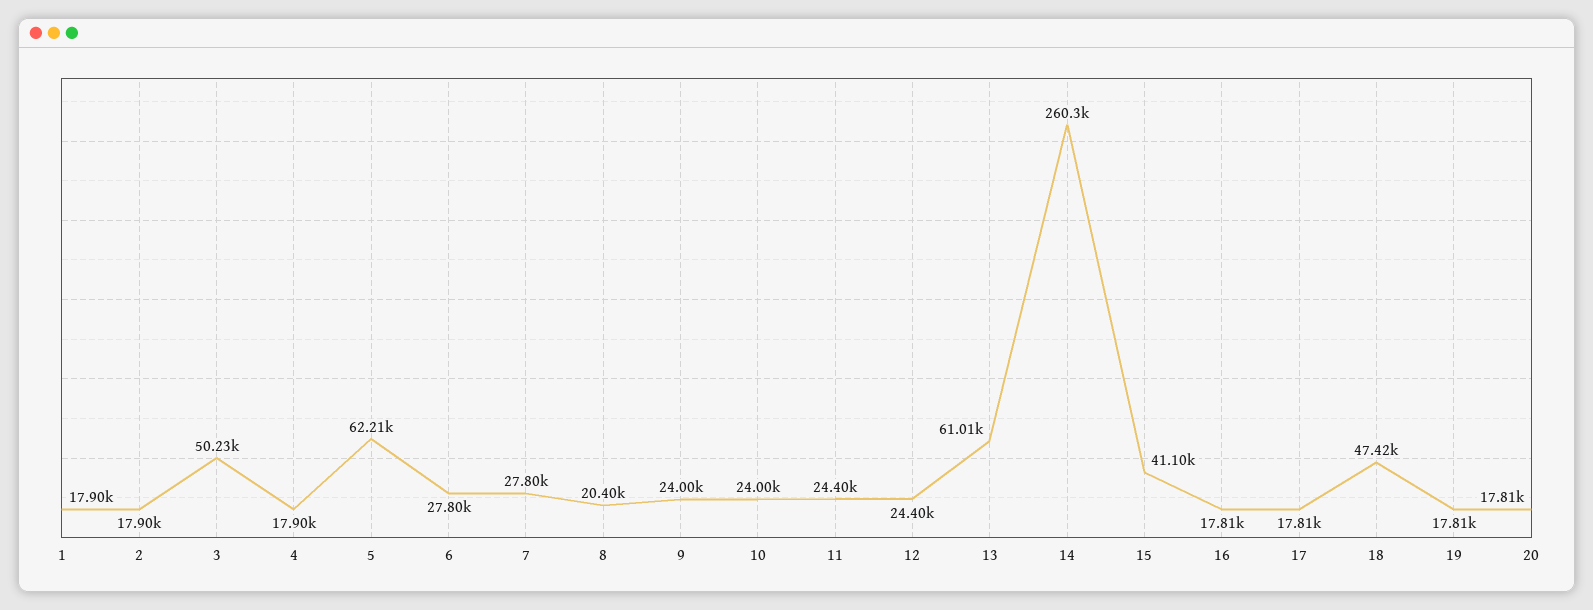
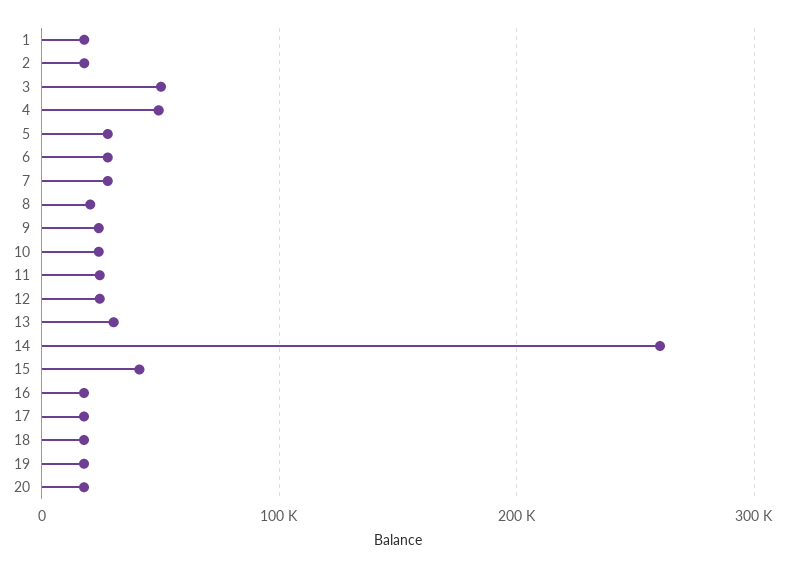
  {
    "1": 17900,
    "2": 17900,
    "3": 50230,
-   "4": 17900,
+   "4": 50000,
-   "5": 62210,
+   "5": 30000,
    "6": 27800,
    "7": 27800,
    "8": 20400,
    "9": 24000,
    "10": 24000,
    "11": 24400,
    "12": 24400,
-   "13": 61010,
+   "13": 30000,
    "14": 260300,
    "15": 41100,
    "16": 17810,
    "17": 17810,
-   "18": 47420,
+   "18": 20000,
    "19": 17810,
    "20": 17810
  }

